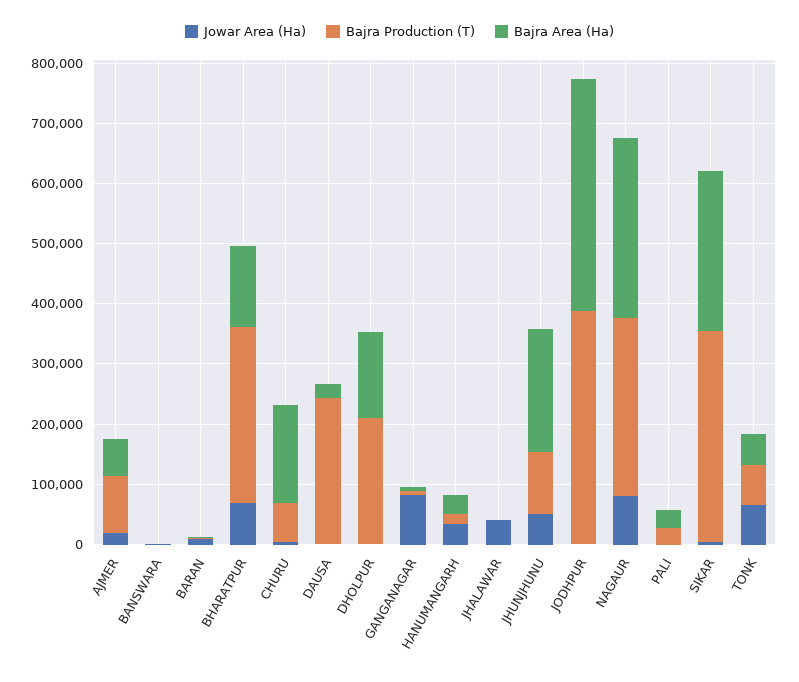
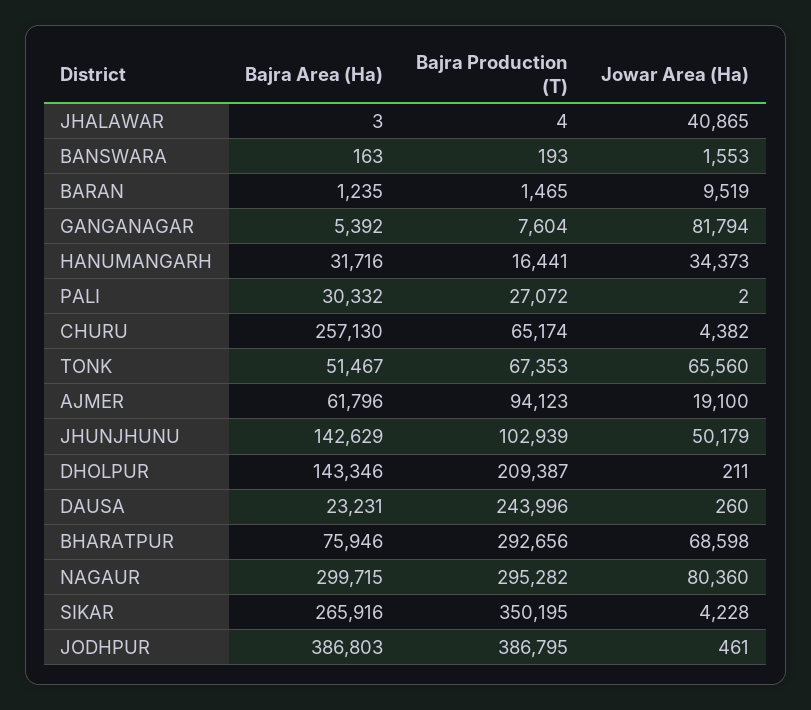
  {
    "Jowar Area (Ha)": {
      "AJMER": 19100,
      "BANSWARA": 1553,
      "BARAN": 9519,
      "BHARATPUR": 68598,
      "CHURU": 4382,
      "DAUSA": 260,
      "DHOLPUR": 211,
      "GANGANAGAR": 81794,
      "HANUMANGARH": 34373,
      "JHALAWAR": 40865,
      "JHUNJHUNU": 50179,
      "JODHPUR": 461,
      "NAGAUR": 80360,
      "PALI": 2,
      "SIKAR": 4228,
      "TONK": 65560
    },
    "Bajra Production (T)": {
      "AJMER": 94123,
      "BANSWARA": 193,
      "BARAN": 1465,
      "BHARATPUR": 292656,
      "CHURU": 65174,
      "DAUSA": 243996,
      "DHOLPUR": 209387,
      "GANGANAGAR": 7604,
      "HANUMANGARH": 16441,
      "JHALAWAR": 4,
      "JHUNJHUNU": 102939,
      "JODHPUR": 386795,
      "NAGAUR": 295282,
      "PALI": 27072,
      "SIKAR": 350195,
      "TONK": 67353
    },
    "Bajra Area (Ha)": {
      "AJMER": 61796,
      "BANSWARA": 163,
      "BARAN": 1235,
-     "BHARATPUR": 140000,
+     "BHARATPUR": 75946,
-     "CHURU": 160000,
+     "CHURU": 257130,
      "DAUSA": 23231,
      "DHOLPUR": 143346,
      "GANGANAGAR": 5392,
      "HANUMANGARH": 31716,
      "JHALAWAR": 3,
-     "JHUNJHUNU": 200000,
+     "JHUNJHUNU": 142629,
      "JODHPUR": 386803,
      "NAGAUR": 299715,
      "PALI": 30332,
      "SIKAR": 265916,
      "TONK": 51467
    }
  }

